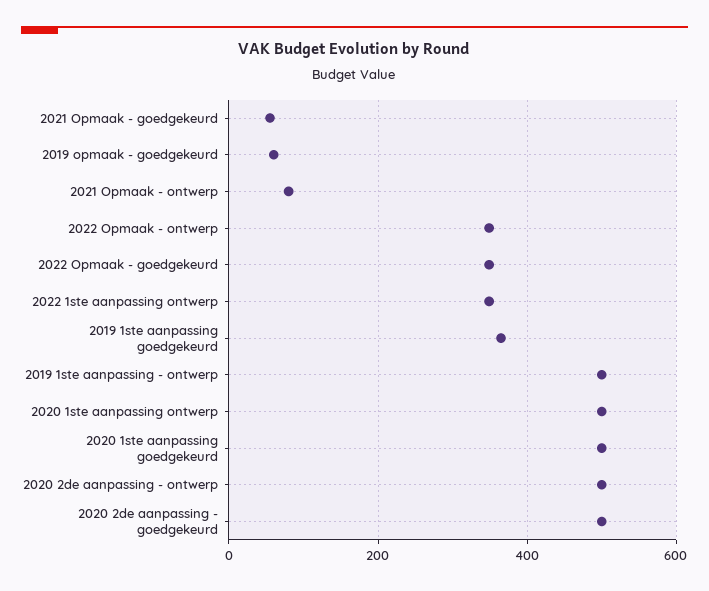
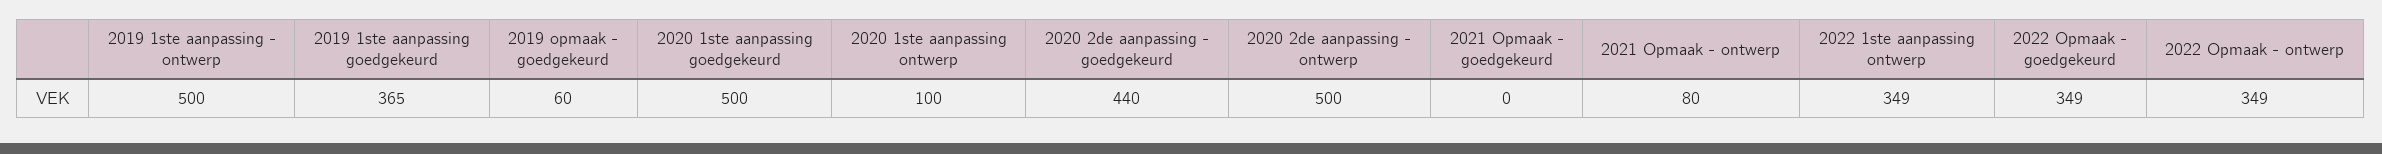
  {
-   "2021 Opmaak - goedgekeurd": 60,
+   "2021 Opmaak - goedgekeurd": 0,
    "2019 opmaak - goedgekeurd": 60,
    "2021 Opmaak - ontwerp": 80,
    "2022 Opmaak - ontwerp": 349,
    "2022 Opmaak - goedgekeurd": 349,
    "2022 1ste aanpassing ontwerp": 349,
    "2019 1ste aanpassing goedgekeurd": 365,
    "2019 1ste aanpassing - ontwerp": 500,
-   "2020 1ste aanpassing ontwerp": 500,
+   "2020 1ste aanpassing ontwerp": 100,
    "2020 1ste aanpassing goedgekeurd": 500,
    "2020 2de aanpassing - ontwerp": 500,
-   "2020 2de aanpassing - goedgekeurd": 500
+   "2020 2de aanpassing - goedgekeurd": 440
  }

